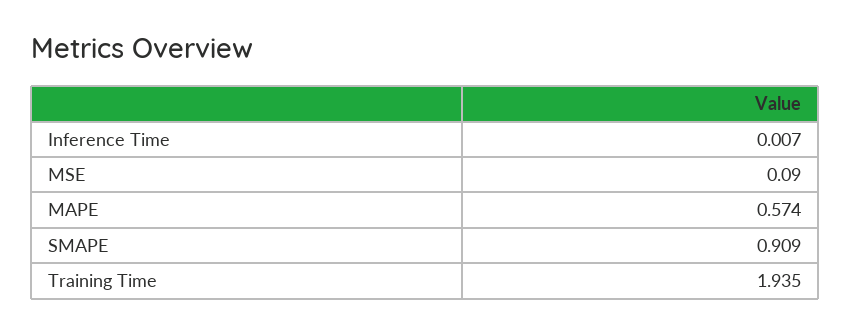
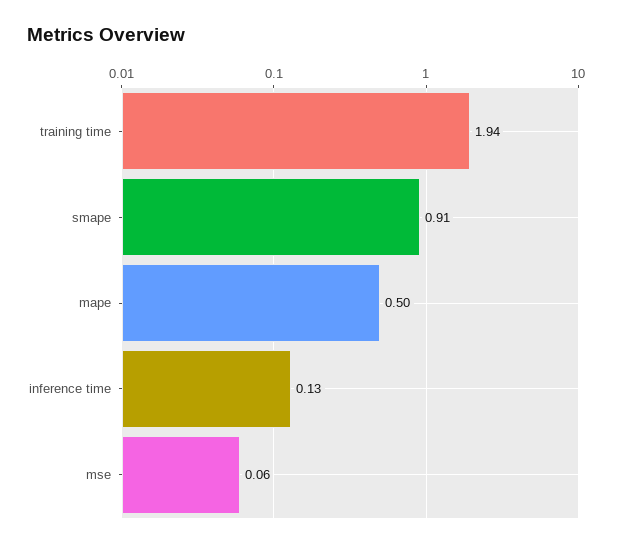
  {
-   "Inference Time": 0.007,
+   "Inference Time": 0.13,
-   "MSE": 0.09,
+   "MSE": 0.06,
-   "MAPE": 0.574,
+   "MAPE": 0.5,
    "SMAPE": 0.909,
    "Training Time": 1.935
  }

